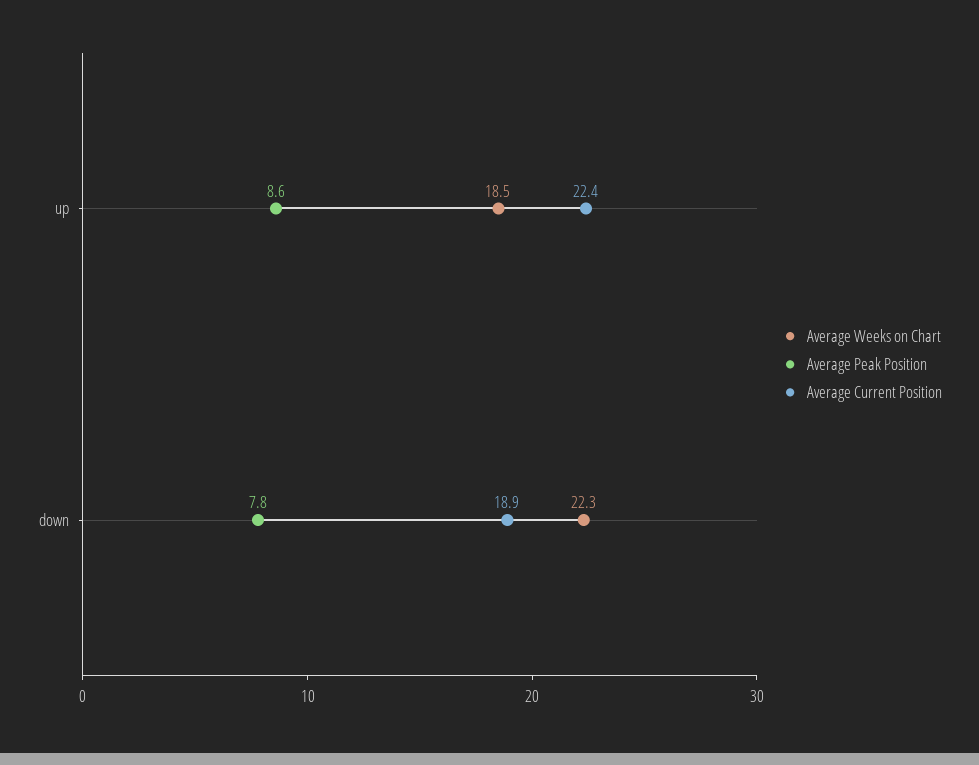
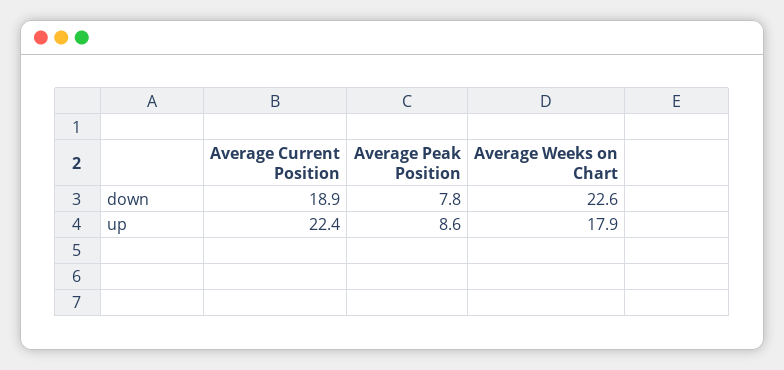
  {
    "Average Weeks on Chart": {
-     "up": 18.5,
+     "up": 17.9,
-     "down": 22.3
+     "down": 22.6
    },
    "Average Peak Position": {
      "up": 8.6,
      "down": 7.8
    },
    "Average Current Position": {
      "up": 22.4,
      "down": 18.9
    }
  }

